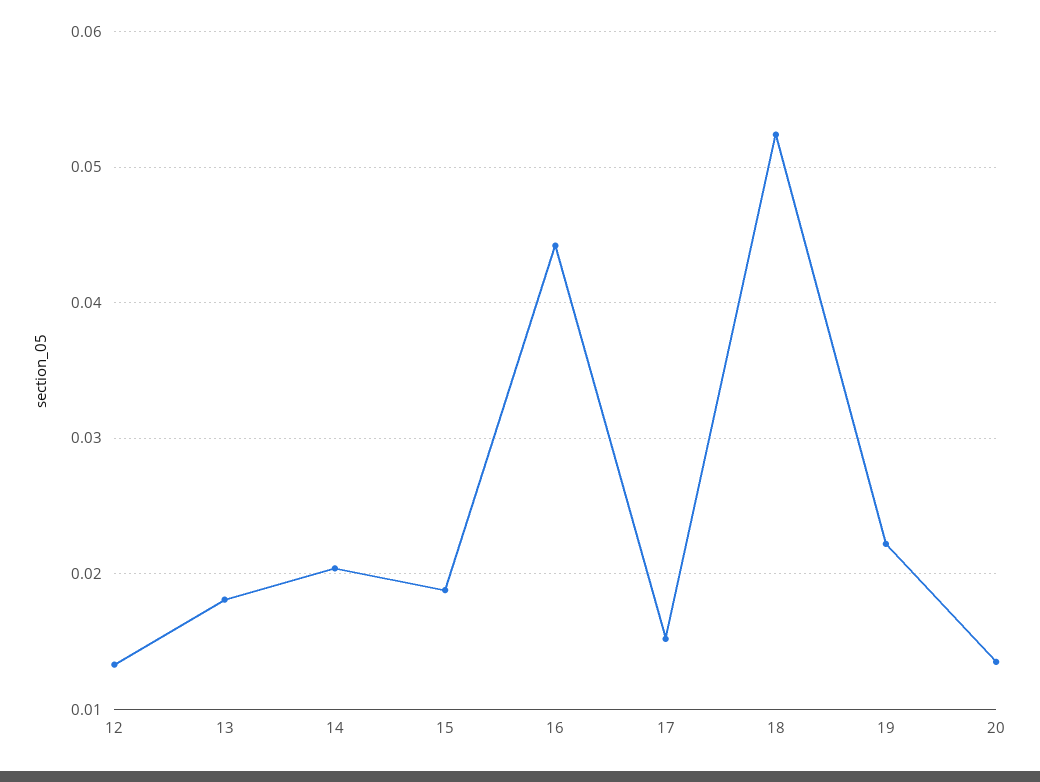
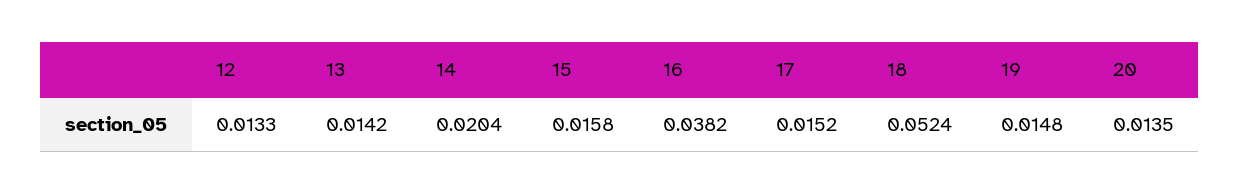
  {
    "12": 0.0133,
-   "13": 0.018,
+   "13": 0.0142,
    "14": 0.0204,
-   "15": 0.019,
+   "15": 0.0158,
-   "16": 0.044,
+   "16": 0.0382,
    "17": 0.0152,
    "18": 0.0524,
-   "19": 0.022,
+   "19": 0.0148,
    "20": 0.0135
  }

